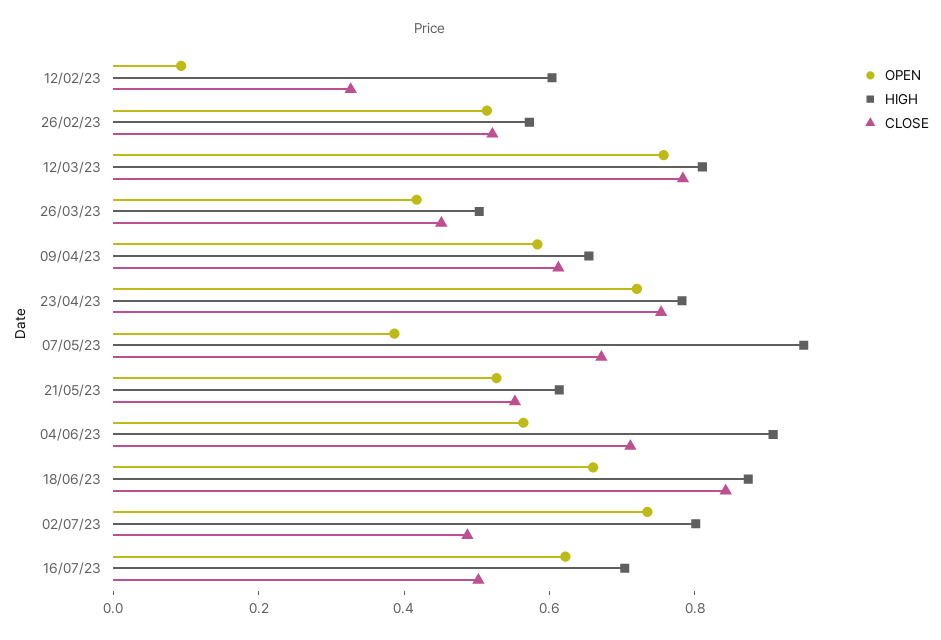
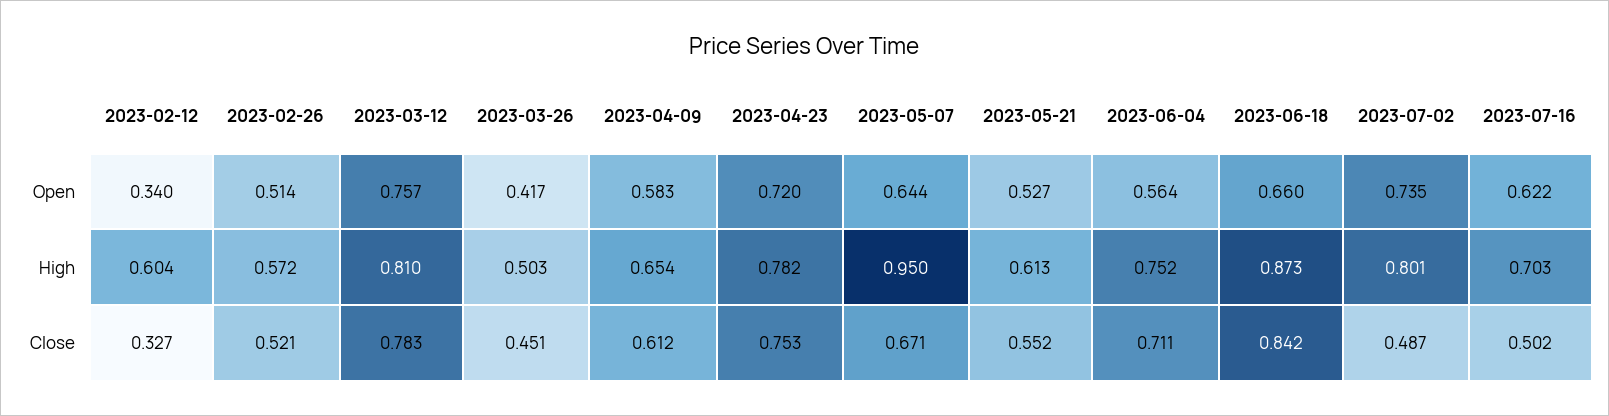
  {
    "OPEN": {
-     "12/02/23": 0.1,
+     "12/02/23": 0.34,
      "26/02/23": 0.514,
      "12/03/23": 0.757,
      "26/03/23": 0.417,
      "09/04/23": 0.583,
      "23/04/23": 0.72,
-     "07/05/23": 0.4,
+     "07/05/23": 0.644,
      "21/05/23": 0.527,
      "04/06/23": 0.564,
      "18/06/23": 0.66,
      "02/07/23": 0.735,
      "16/07/23": 0.622
    },
    "HIGH": {
      "12/02/23": 0.604,
      "26/02/23": 0.572,
      "12/03/23": 0.81,
      "26/03/23": 0.503,
      "09/04/23": 0.654,
      "23/04/23": 0.782,
      "07/05/23": 0.95,
      "21/05/23": 0.613,
-     "04/06/23": 0.9,
+     "04/06/23": 0.752,
      "18/06/23": 0.873,
      "02/07/23": 0.801,
      "16/07/23": 0.703
    },
    "CLOSE": {
      "12/02/23": 0.327,
      "26/02/23": 0.521,
      "12/03/23": 0.783,
      "26/03/23": 0.451,
      "09/04/23": 0.612,
      "23/04/23": 0.753,
      "07/05/23": 0.671,
      "21/05/23": 0.552,
      "04/06/23": 0.711,
      "18/06/23": 0.842,
      "02/07/23": 0.487,
      "16/07/23": 0.502
    }
  }

